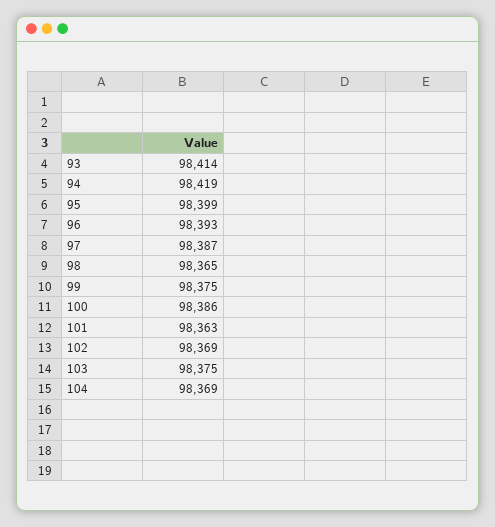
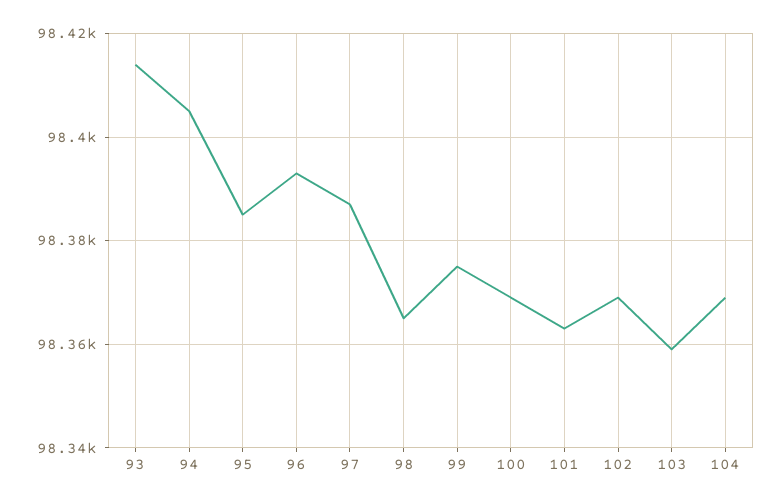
  {
    "93": 98414,
-   "94": 98419,
+   "94": 98405,
-   "95": 98399,
+   "95": 98385,
    "96": 98393,
    "97": 98387,
    "98": 98365,
    "99": 98375,
-   "100": 98386,
+   "100": 98370,
    "101": 98363,
    "102": 98369,
-   "103": 98375,
+   "103": 98360,
    "104": 98369
  }

